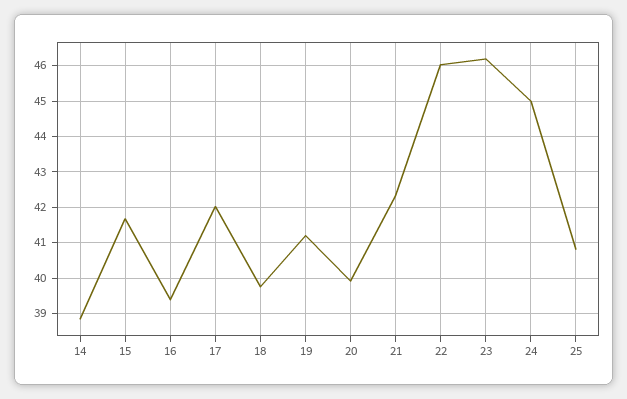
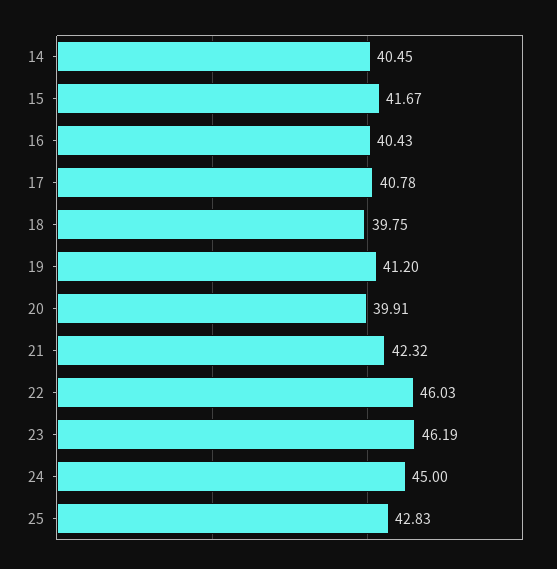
  {
-   "14": 38.8,
+   "14": 40.45,
    "15": 41.67,
-   "16": 39.4,
+   "16": 40.43,
-   "17": 42,
+   "17": 40.78,
    "18": 39.75,
    "19": 41.2,
    "20": 39.91,
    "21": 42.32,
    "22": 46.03,
    "23": 46.19,
    "24": 45,
-   "25": 40.8
+   "25": 42.83
  }

